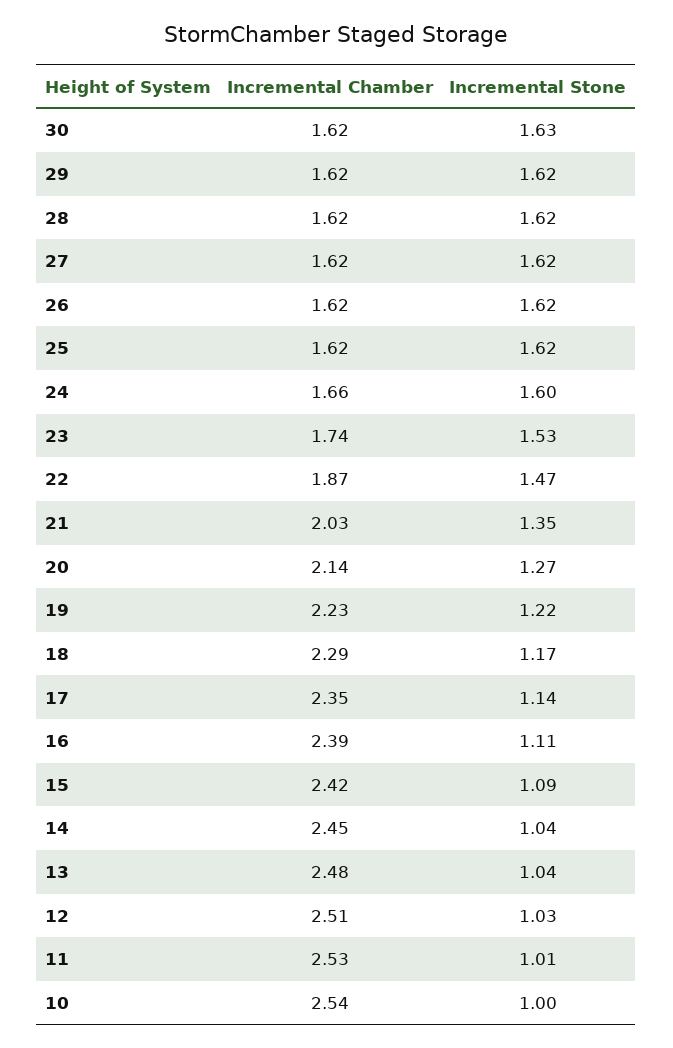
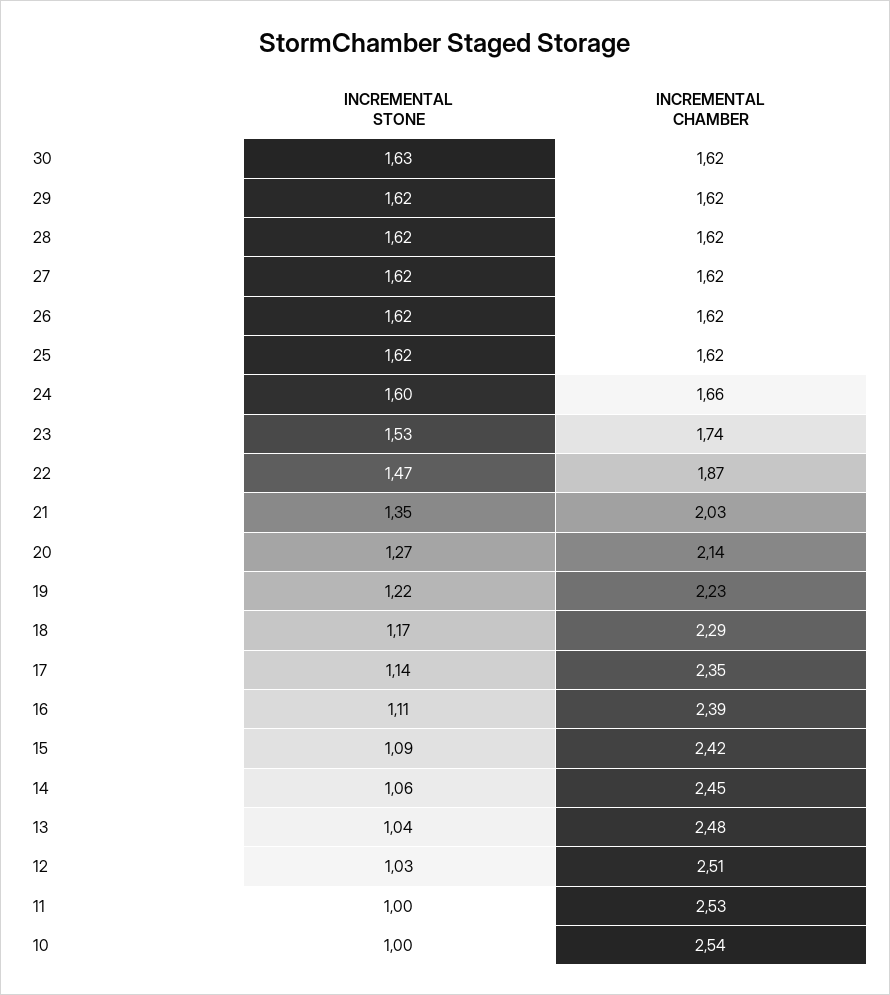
  {
    "Incremental Chamber": {
      "30": 1.62,
      "29": 1.62,
      "28": 1.62,
      "27": 1.62,
      "26": 1.62,
      "25": 1.62,
      "24": 1.66,
      "23": 1.74,
      "22": 1.87,
      "21": 2.03,
      "20": 2.14,
      "19": 2.23,
      "18": 2.29,
      "17": 2.35,
      "16": 2.39,
      "15": 2.42,
      "14": 2.45,
      "13": 2.48,
      "12": 2.51,
      "11": 2.53,
      "10": 2.54
    },
    "Incremental Stone": {
      "30": 1.63,
      "29": 1.62,
      "28": 1.62,
      "27": 1.62,
      "26": 1.62,
      "25": 1.62,
      "24": 1.6,
      "23": 1.53,
      "22": 1.47,
      "21": 1.35,
      "20": 1.27,
      "19": 1.22,
      "18": 1.17,
      "17": 1.14,
      "16": 1.11,
      "15": 1.09,
-     "14": 1.04,
+     "14": 1.06,
      "13": 1.04,
      "12": 1.03,
-     "11": 1.01,
+     "11": 1,
      "10": 1
    }
  }

